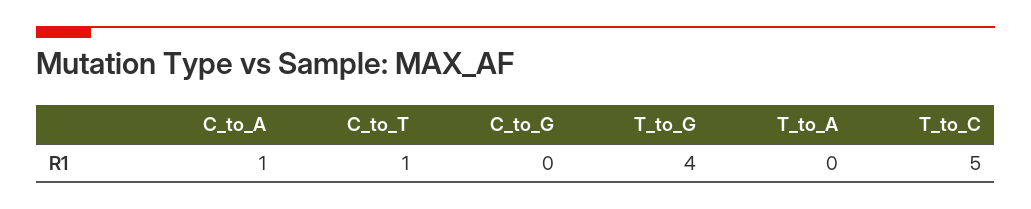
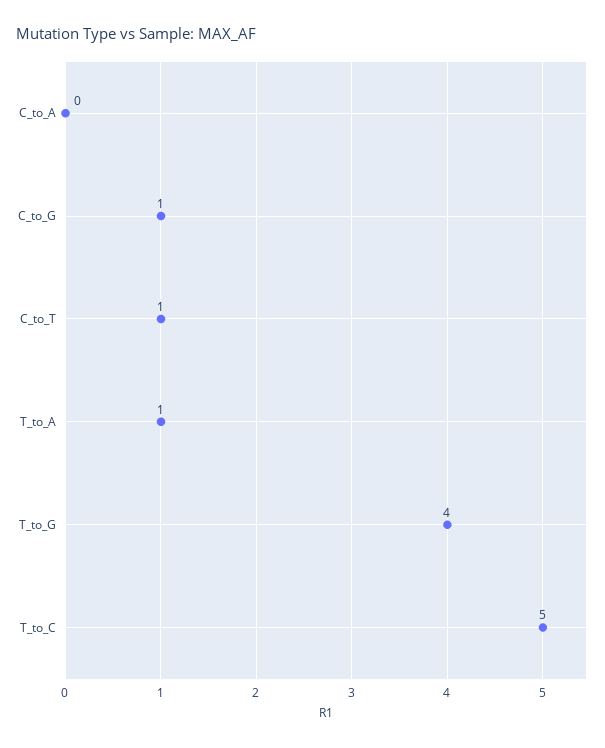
  {
-   "C_to_A": 1,
+   "C_to_A": 0,
    "C_to_T": 1,
-   "C_to_G": 0,
+   "C_to_G": 1,
    "T_to_G": 4,
-   "T_to_A": 0,
+   "T_to_A": 1,
    "T_to_C": 5
  }

